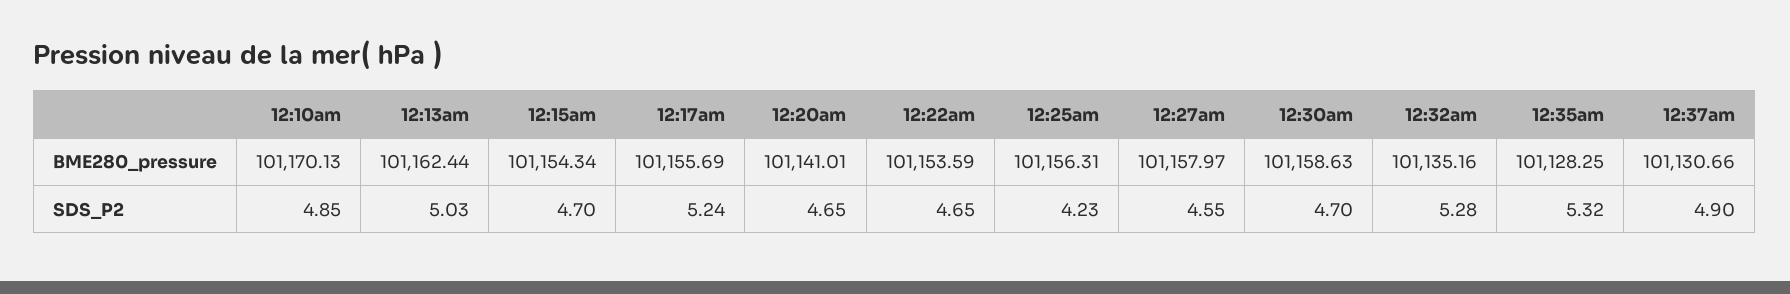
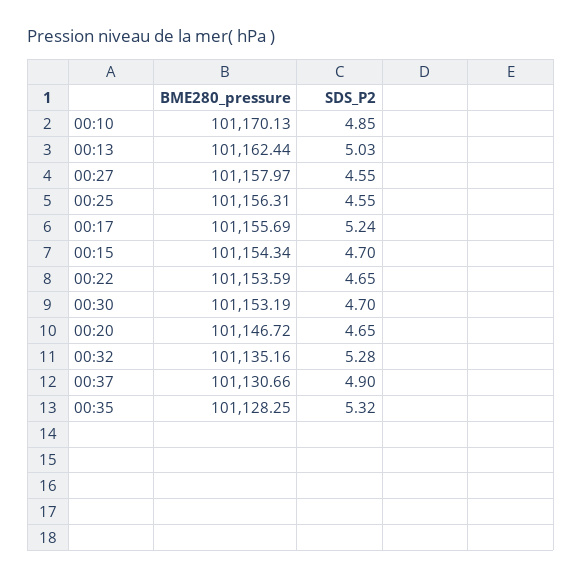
  {
    "12:10am": {
      "BME280_pressure": 101170.13,
      "SDS_P2": 4.85
    },
    "12:13am": {
      "BME280_pressure": 101162.44,
      "SDS_P2": 5.03
    },
    "12:15am": {
      "BME280_pressure": 101154.34,
      "SDS_P2": 4.7
    },
    "12:17am": {
      "BME280_pressure": 101155.69,
      "SDS_P2": 5.24
    },
    "12:20am": {
-     "BME280_pressure": 101141.01,
+     "BME280_pressure": 101146.72,
      "SDS_P2": 4.65
    },
    "12:22am": {
      "BME280_pressure": 101153.59,
      "SDS_P2": 4.65
    },
    "12:25am": {
      "BME280_pressure": 101156.31,
-     "SDS_P2": 4.23
+     "SDS_P2": 4.55
    },
    "12:27am": {
      "BME280_pressure": 101157.97,
      "SDS_P2": 4.55
    },
    "12:30am": {
-     "BME280_pressure": 101158.63,
+     "BME280_pressure": 101153.19,
      "SDS_P2": 4.7
    },
    "12:32am": {
      "BME280_pressure": 101135.16,
      "SDS_P2": 5.28
    },
    "12:35am": {
      "BME280_pressure": 101128.25,
      "SDS_P2": 5.32
    },
    "12:37am": {
      "BME280_pressure": 101130.66,
      "SDS_P2": 4.9
    }
  }

